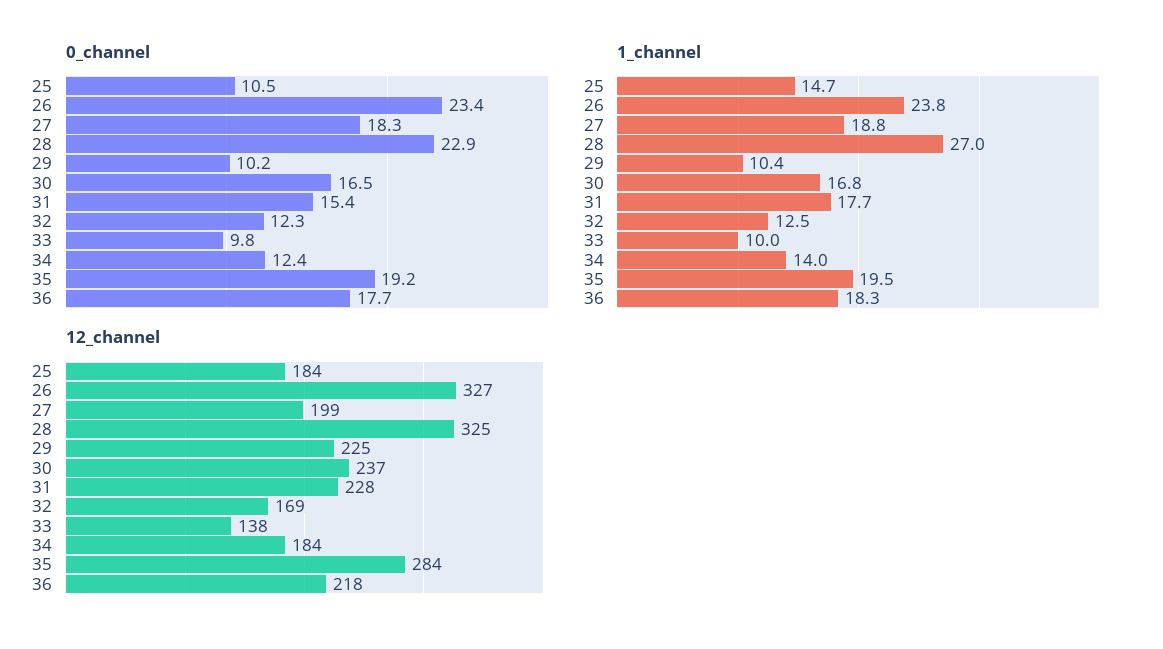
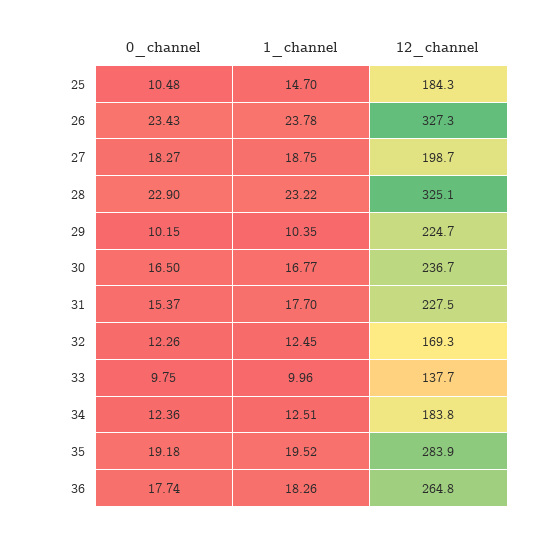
  {
    "0_channel": {
      "25": 10.48,
      "26": 23.43,
      "27": 18.27,
      "28": 22.9,
      "29": 10.15,
      "30": 16.5,
      "31": 15.37,
      "32": 12.26,
      "33": 9.75,
      "34": 12.36,
      "35": 19.18,
      "36": 17.74
    },
    "1_channel": {
      "25": 14.7,
      "26": 23.78,
      "27": 18.75,
-     "28": 27,
+     "28": 23.22,
      "29": 10.35,
      "30": 16.77,
      "31": 17.7,
      "32": 12.45,
      "33": 9.96,
-     "34": 14,
+     "34": 12.51,
      "35": 19.52,
      "36": 18.26
    },
    "12_channel": {
      "25": 184.3,
      "26": 327.3,
      "27": 198.7,
      "28": 325.1,
      "29": 224.7,
      "30": 236.7,
      "31": 227.5,
      "32": 169.3,
      "33": 137.7,
      "34": 183.8,
      "35": 283.9,
-     "36": 218
+     "36": 264.8
    }
  }

